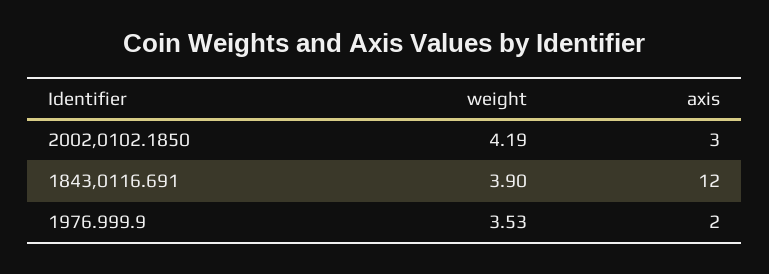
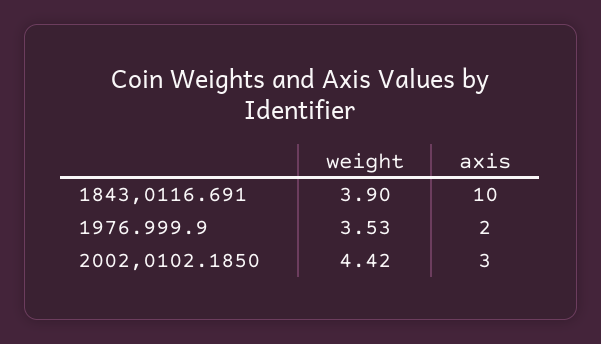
  {
    "weight": {
-     "2002,0102.1850": 4.19,
+     "2002,0102.1850": 4.42,
      "1843,0116.691": 3.9,
      "1976.999.9": 3.53
    },
    "axis": {
      "2002,0102.1850": 3,
-     "1843,0116.691": 12,
+     "1843,0116.691": 10,
      "1976.999.9": 2
    }
  }

